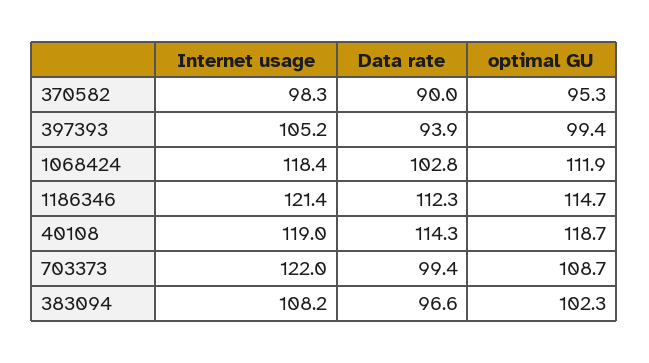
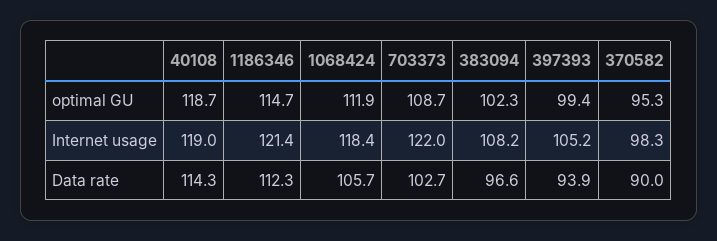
  {
    "Internet usage": {
      "370582": 98.3,
      "397393": 105.2,
      "1068424": 118.4,
      "1186346": 121.4,
      "40108": 119,
      "703373": 122,
      "383094": 108.2
    },
    "Data rate": {
      "370582": 90,
      "397393": 93.9,
-     "1068424": 102.8,
+     "1068424": 105.7,
      "1186346": 112.3,
      "40108": 114.3,
-     "703373": 99.4,
+     "703373": 102.7,
      "383094": 96.6
    },
    "optimal GU": {
      "370582": 95.3,
      "397393": 99.4,
      "1068424": 111.9,
      "1186346": 114.7,
      "40108": 118.7,
      "703373": 108.7,
      "383094": 102.3
    }
  }

